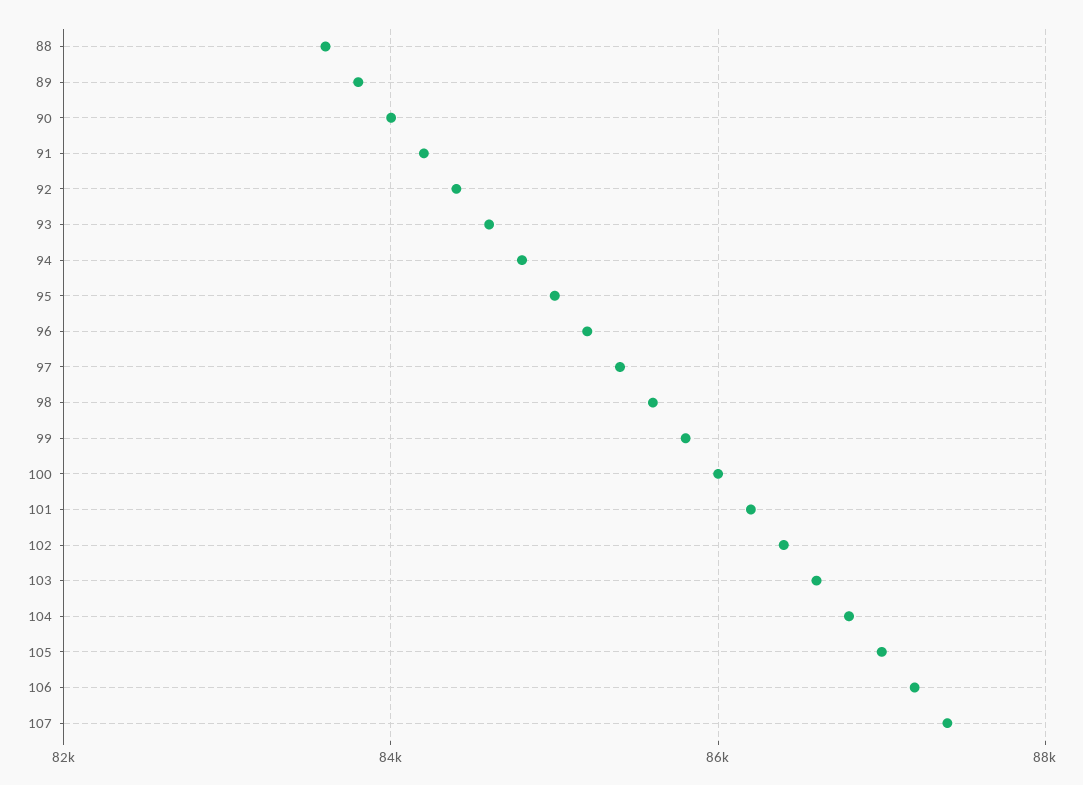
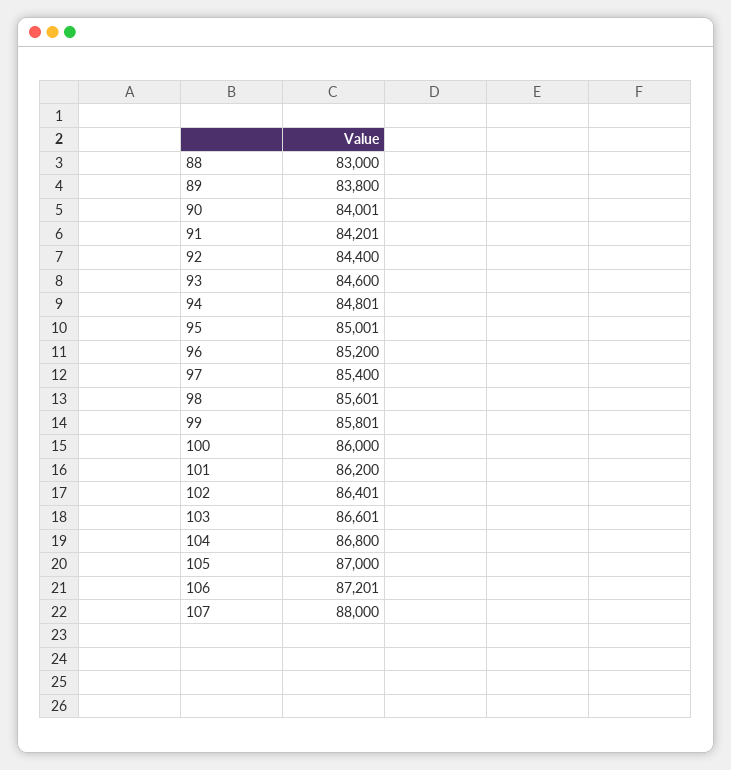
  {
-   "88": 83600,
+   "88": 83000,
    "89": 83800,
    "90": 84001,
    "91": 84201,
    "92": 84400,
    "93": 84600,
    "94": 84801,
    "95": 85001,
    "96": 85200,
    "97": 85400,
    "98": 85601,
    "99": 85801,
    "100": 86000,
    "101": 86200,
    "102": 86401,
    "103": 86601,
    "104": 86800,
    "105": 87000,
    "106": 87201,
-   "107": 87400
+   "107": 88000
  }

